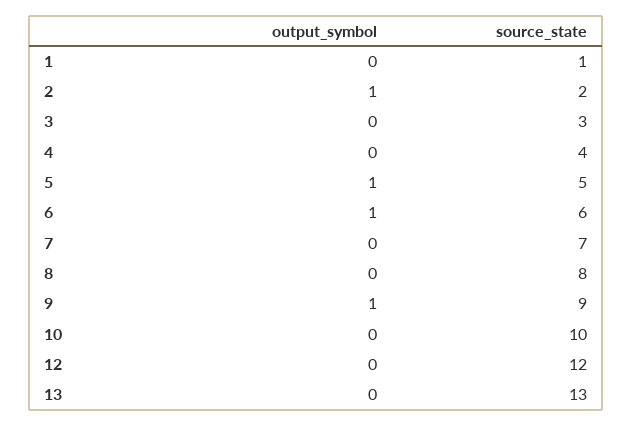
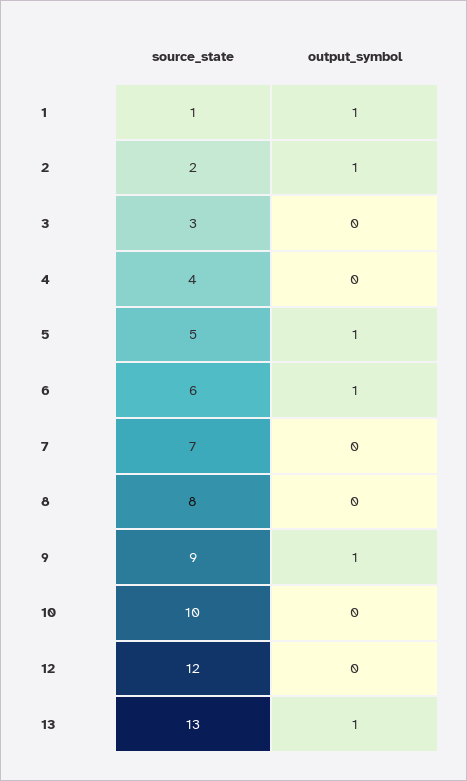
  {
    "output_symbol": {
-     "1": 0,
+     "1": 1,
      "2": 1,
      "3": 0,
      "4": 0,
      "5": 1,
      "6": 1,
      "7": 0,
      "8": 0,
      "9": 1,
      "10": 0,
      "12": 0,
-     "13": 0
+     "13": 1
    },
    "source_state": {
      "1": 1,
      "2": 2,
      "3": 3,
      "4": 4,
      "5": 5,
      "6": 6,
      "7": 7,
      "8": 8,
      "9": 9,
      "10": 10,
      "12": 12,
      "13": 13
    }
  }

